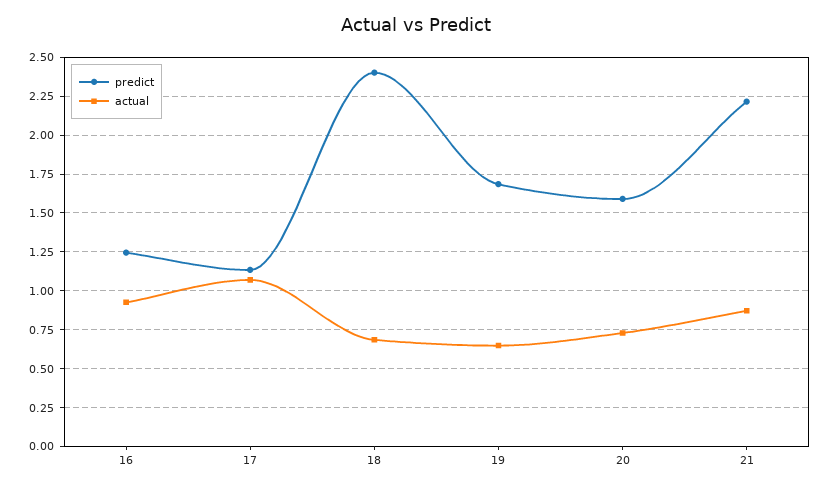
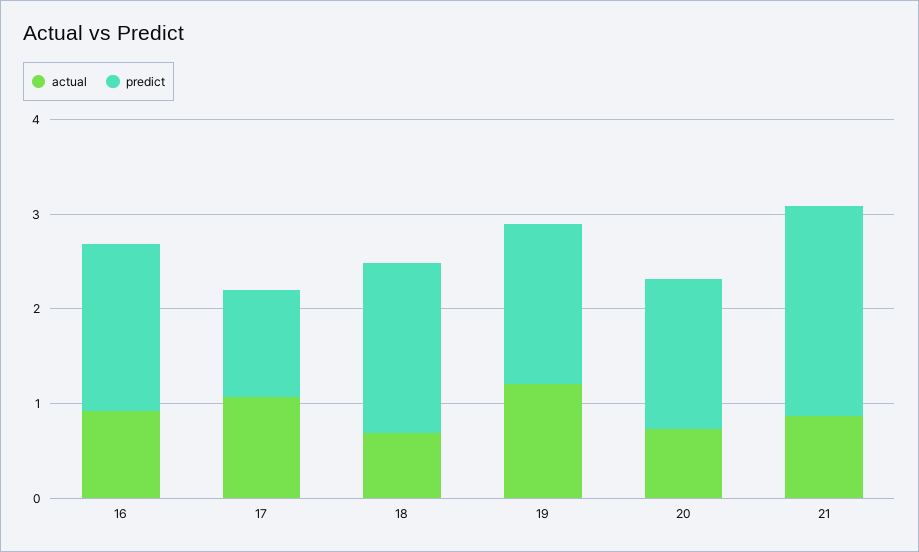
  {
    "predict": {
-     "16": 1.25,
+     "16": 1.8,
      "17": 1.15,
-     "18": 2.4,
+     "18": 1.8,
      "19": 1.7,
      "20": 1.6,
      "21": 2.2
    },
    "actual": {
      "16": 0.95,
      "17": 1.05,
      "18": 0.7,
-     "19": 0.65,
+     "19": 1.2,
      "20": 0.75,
      "21": 0.85
    }
  }

